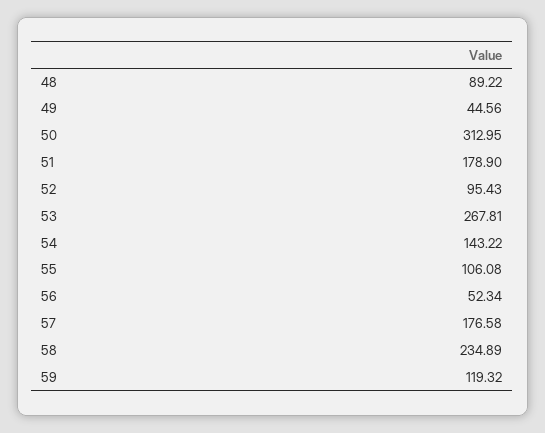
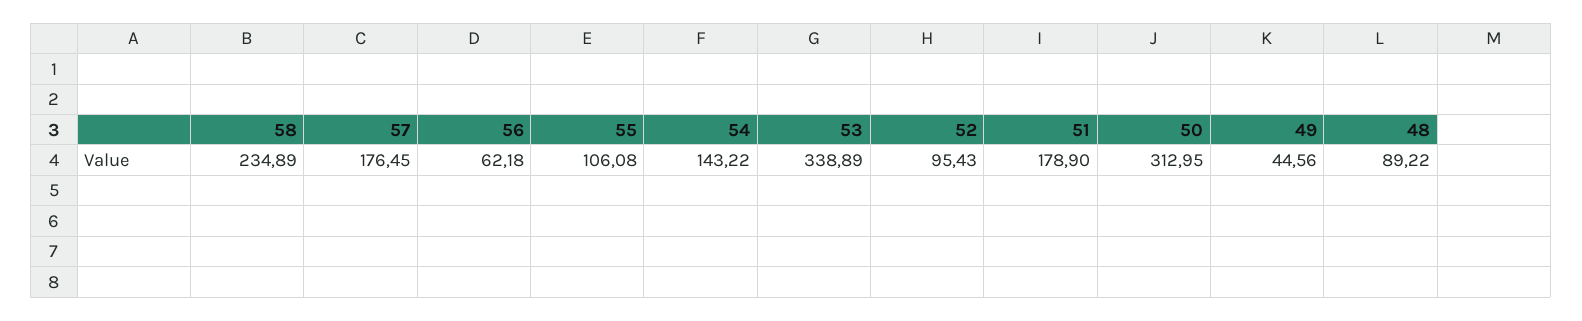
  {
    "48": 89.22,
    "49": 44.56,
    "50": 312.95,
    "51": 178.9,
    "52": 95.43,
-   "53": 267.81,
+   "53": 338.89,
    "54": 143.22,
    "55": 106.08,
-   "56": 52.34,
+   "56": 62.18,
-   "57": 176.58,
+   "57": 176.45,
-   "58": 234.89,
+   "58": 234.89
-   "59": 119.32
  }

